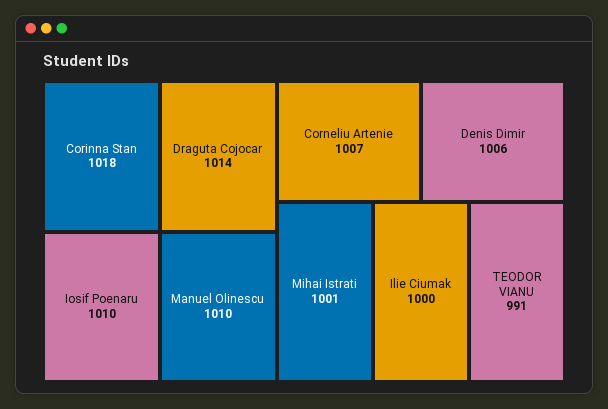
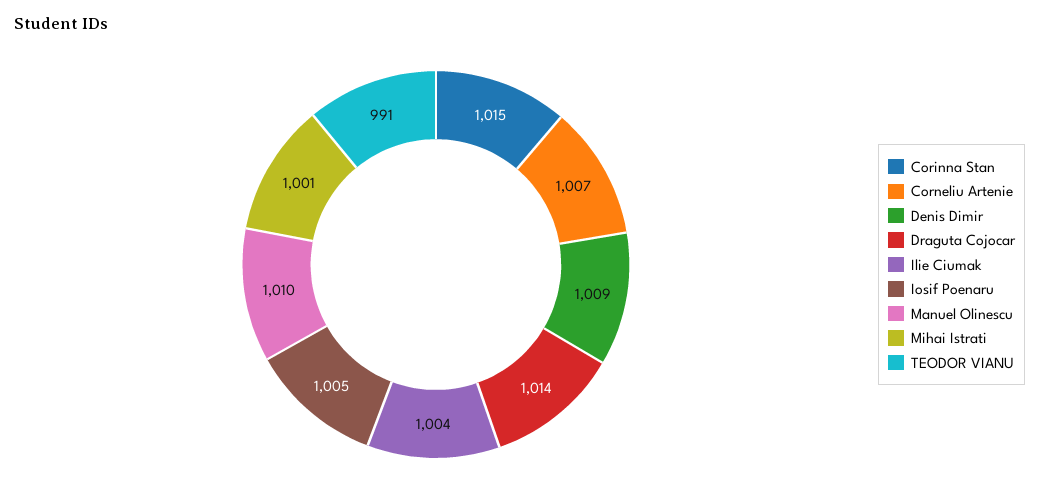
  {
-   "Corinna Stan": 1018,
+   "Corinna Stan": 1015,
    "Draguta Cojocar": 1014,
-   "Iosif Poenaru": 1010,
+   "Iosif Poenaru": 1005,
    "Manuel Olinescu": 1010,
    "Corneliu Artenie": 1007,
-   "Denis Dimir": 1006,
+   "Denis Dimir": 1009,
    "Mihai Istrati": 1001,
-   "Ilie Ciumak": 1000,
+   "Ilie Ciumak": 1004,
    "TEODOR VIANU": 991
  }

